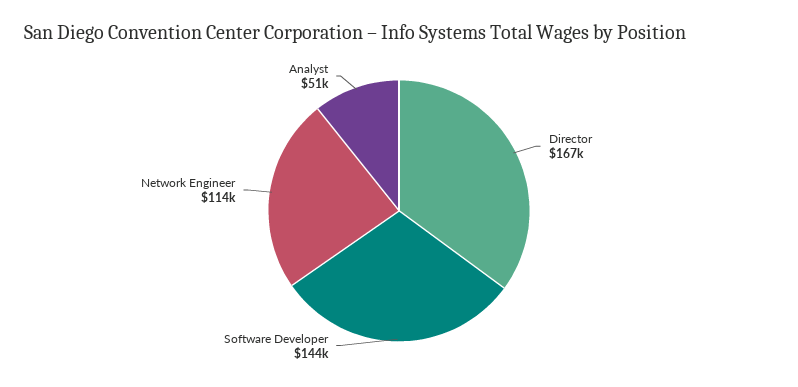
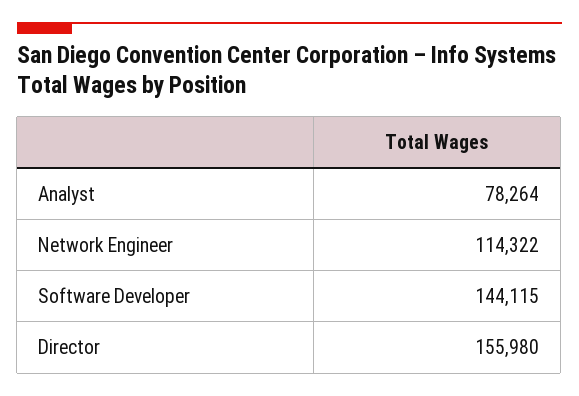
  {
-   "Director": 167000,
+   "Director": 155980,
    "Software Developer": 144115,
    "Network Engineer": 114322,
-   "Analyst": 51000
+   "Analyst": 78264
  }

